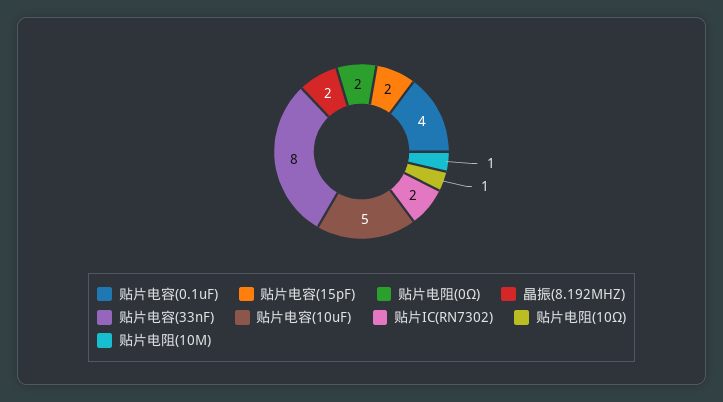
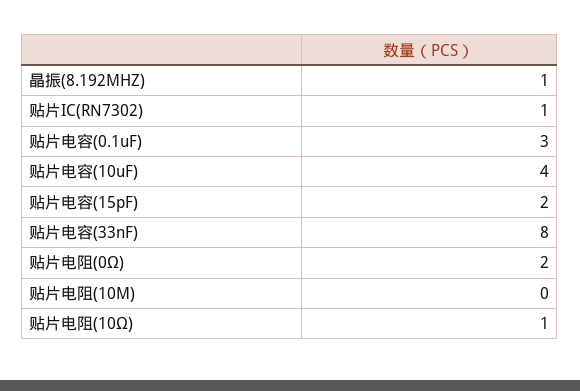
  {
-   "贴片电容(0.1uF)": 4,
+   "贴片电容(0.1uF)": 3,
    "贴片电容(15pF)": 2,
    "贴片电阻(0Ω)": 2,
-   "晶振(8.192MHZ)": 2,
+   "晶振(8.192MHZ)": 1,
    "贴片电容(33nF)": 8,
-   "贴片电容(10uF)": 5,
+   "贴片电容(10uF)": 4,
-   "贴片IC(RN7302)": 2,
+   "贴片IC(RN7302)": 1,
    "贴片电阻(10Ω)": 1,
-   "贴片电阻(10M)": 1
+   "贴片电阻(10M)": 0
  }

